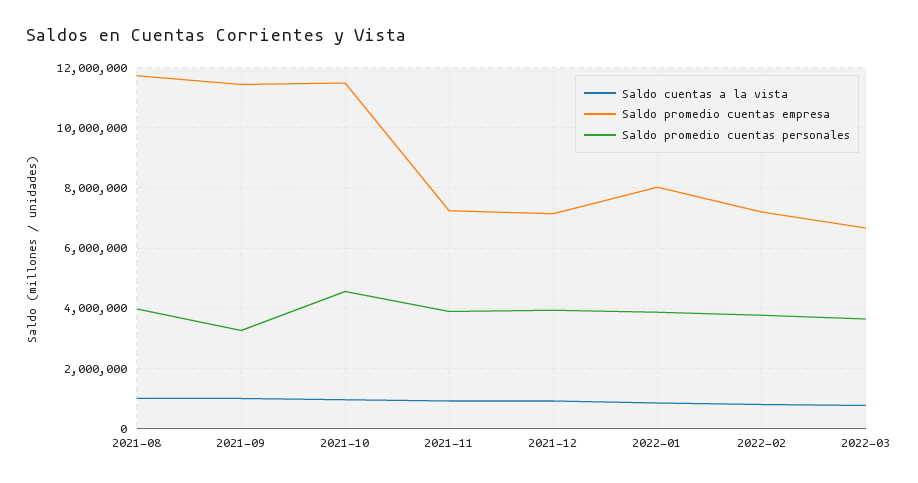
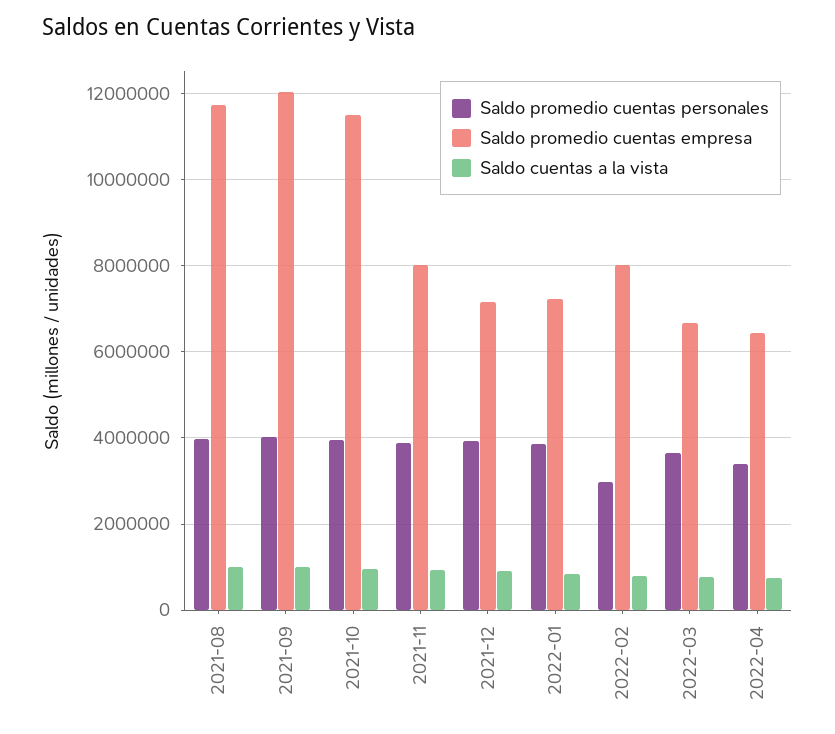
  {
    "Saldo cuentas a la vista": {
      "2021-08": 1000000,
      "2021-09": 1000000,
      "2021-10": 1000000,
      "2021-11": 1000000,
      "2021-12": 1000000,
      "2022-01": 800000,
      "2022-02": 800000,
-     "2022-03": 800000
+     "2022-03": 800000,
+     "2022-04": 800000
    },
    "Saldo promedio cuentas empresa": {
      "2021-08": 11800000,
-     "2021-09": 11400000,
+     "2021-09": 12000000,
      "2021-10": 11400000,
-     "2021-11": 7200000,
+     "2021-11": 8000000,
      "2021-12": 7200000,
-     "2022-01": 8000000,
+     "2022-01": 7200000,
-     "2022-02": 7200000,
+     "2022-02": 8000000,
-     "2022-03": 6600000
+     "2022-03": 6600000,
+     "2022-04": 6400000
    },
    "Saldo promedio cuentas personales": {
      "2021-08": 4000000,
-     "2021-09": 3200000,
+     "2021-09": 4000000,
-     "2021-10": 4600000,
+     "2021-10": 4000000,
      "2021-11": 3800000,
      "2021-12": 4000000,
      "2022-01": 3800000,
-     "2022-02": 3800000,
+     "2022-02": 3000000,
-     "2022-03": 3600000
+     "2022-03": 3600000,
+     "2022-04": 3400000
    }
  }

